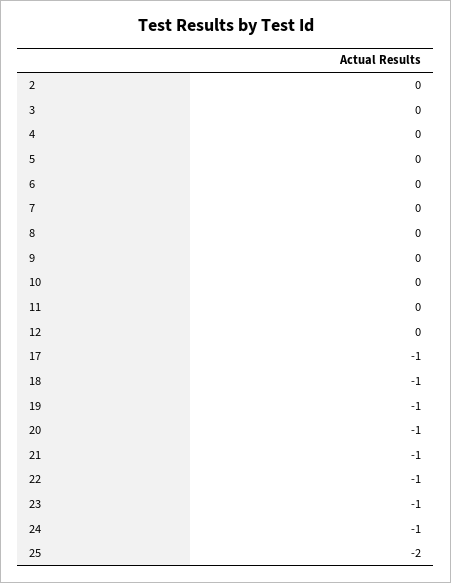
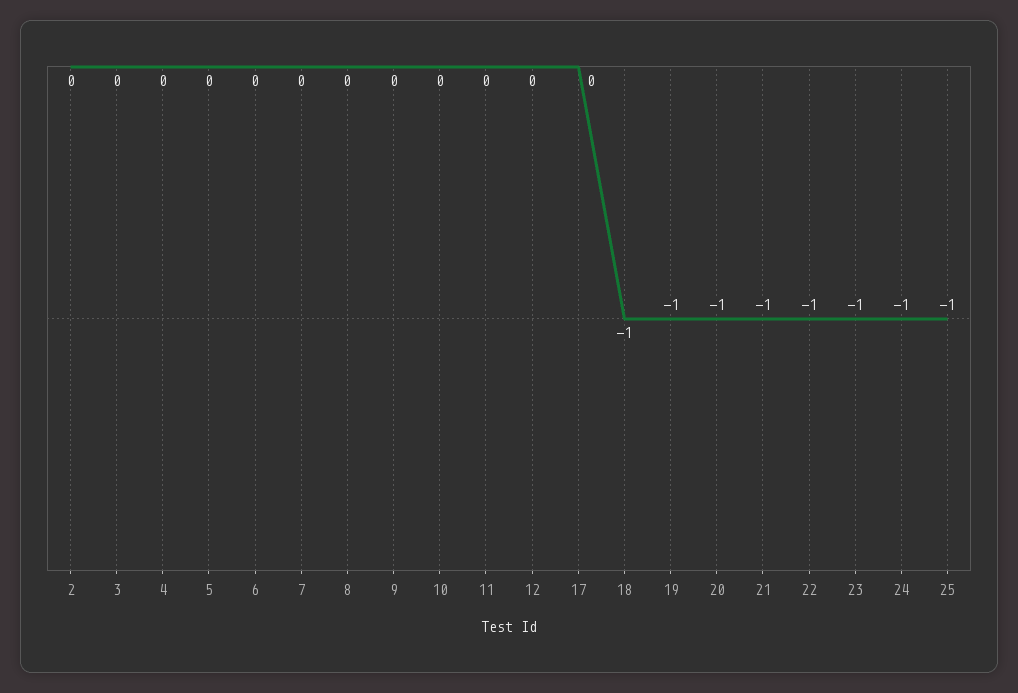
  {
    "2": 0,
    "3": 0,
    "4": 0,
    "5": 0,
    "6": 0,
    "7": 0,
    "8": 0,
    "9": 0,
    "10": 0,
    "11": 0,
    "12": 0,
-   "17": -1,
+   "17": 0,
    "18": -1,
    "19": -1,
    "20": -1,
    "21": -1,
    "22": -1,
    "23": -1,
    "24": -1,
-   "25": -2
+   "25": -1
  }

